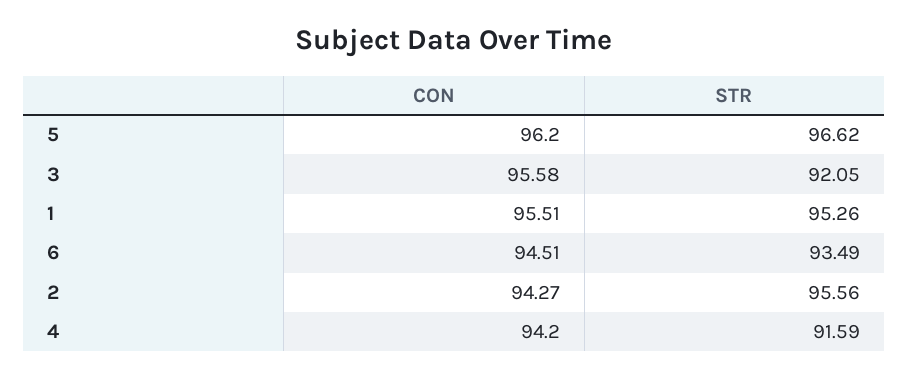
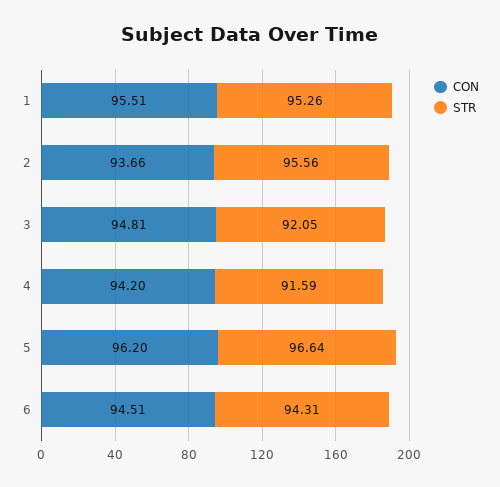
  {
    "CON": {
      "5": 96.2,
-     "3": 95.58,
+     "3": 94.81,
      "1": 95.51,
      "6": 94.51,
-     "2": 94.27,
+     "2": 93.66,
      "4": 94.2
    },
    "STR": {
-     "5": 96.62,
+     "5": 96.64,
      "3": 92.05,
      "1": 95.26,
-     "6": 93.49,
+     "6": 94.31,
      "2": 95.56,
      "4": 91.59
    }
  }

